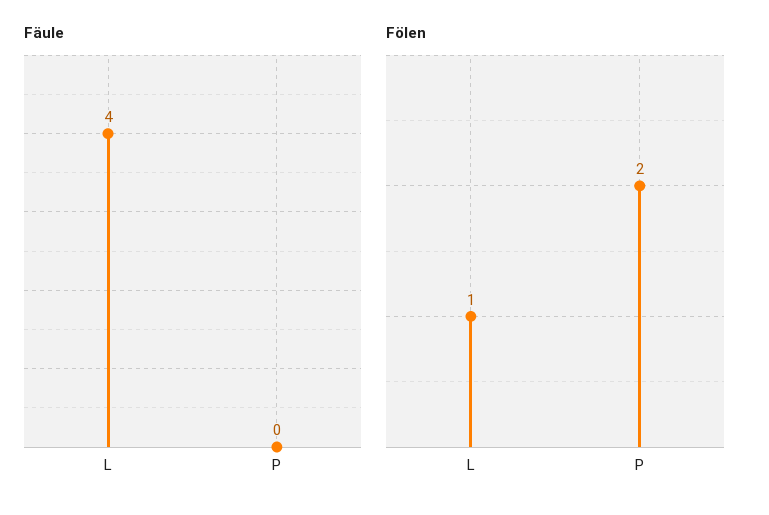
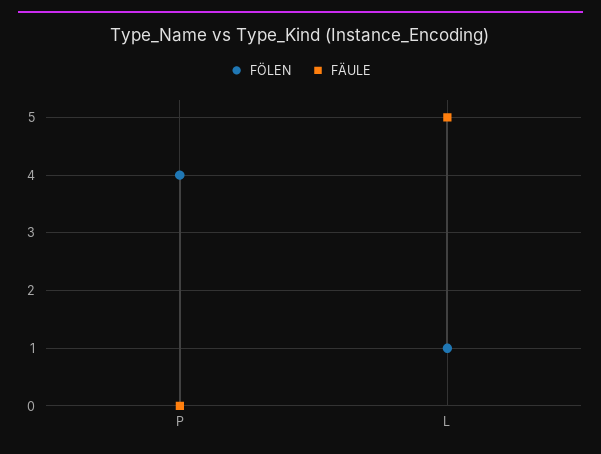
  {
    "Fäule": {
-     "L": 4,
+     "L": 5,
      "P": 0
    },
    "Fölen": {
      "L": 1,
-     "P": 2
+     "P": 4
    }
  }

